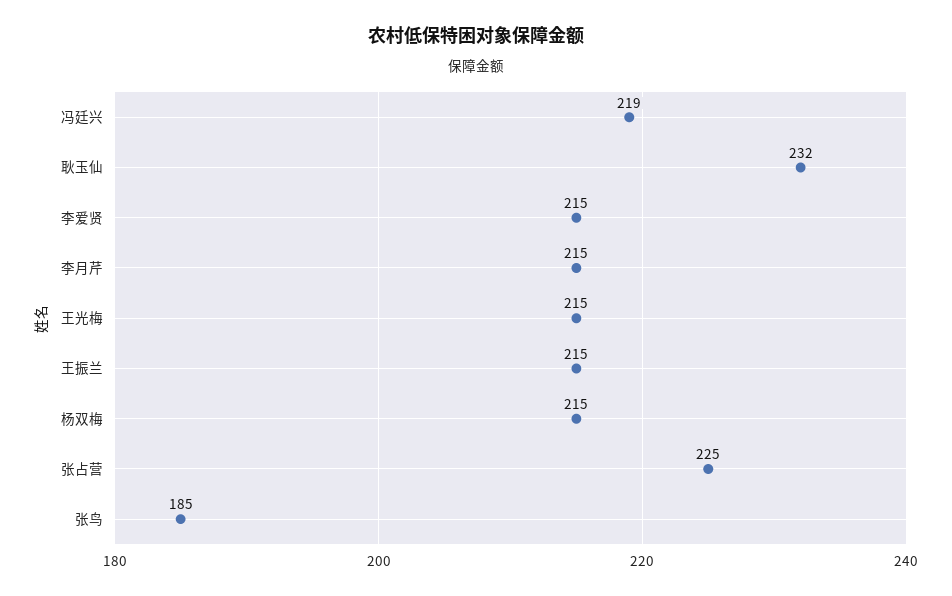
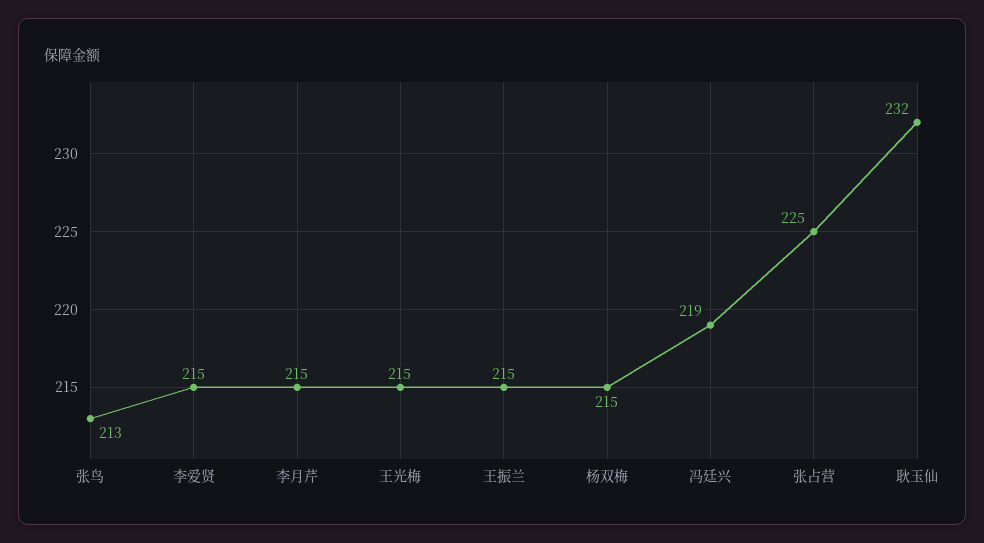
  {
    "冯廷兴": 219,
    "耿玉仙": 232,
    "李爱贤": 215,
    "李月芹": 215,
    "王光梅": 215,
    "王振兰": 215,
    "杨双梅": 215,
    "张占营": 225,
-   "张鸟": 185
+   "张鸟": 213
  }

